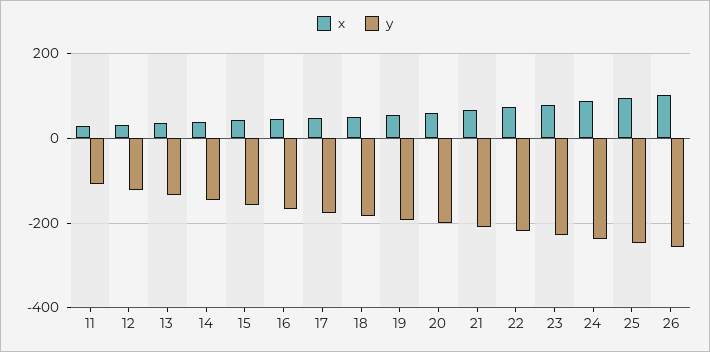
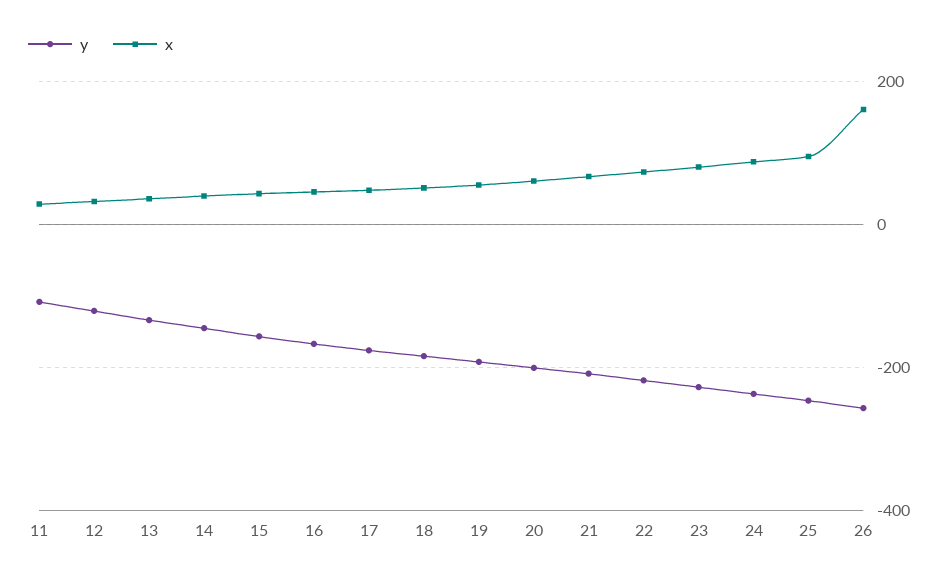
  {
    "x": {
      "11": 20,
      "12": 40,
      "13": 40,
      "14": 40,
      "15": 40,
      "16": 40,
      "17": 40,
      "18": 60,
      "19": 60,
      "20": 60,
      "21": 60,
      "22": 80,
      "23": 80,
      "24": 80,
      "25": 100,
-     "26": 100
+     "26": 160
    },
    "y": {
      "11": -100,
      "12": -120,
      "13": -140,
      "14": -140,
      "15": -160,
      "16": -160,
      "17": -180,
      "18": -180,
      "19": -200,
      "20": -200,
      "21": -200,
      "22": -220,
      "23": -220,
      "24": -240,
      "25": -240,
      "26": -260
    }
  }

